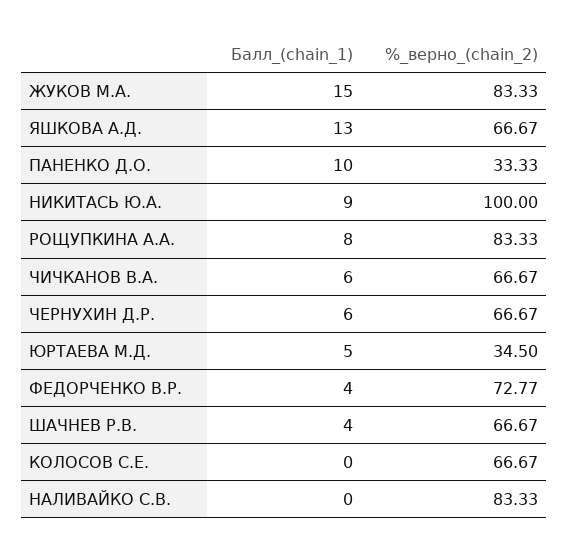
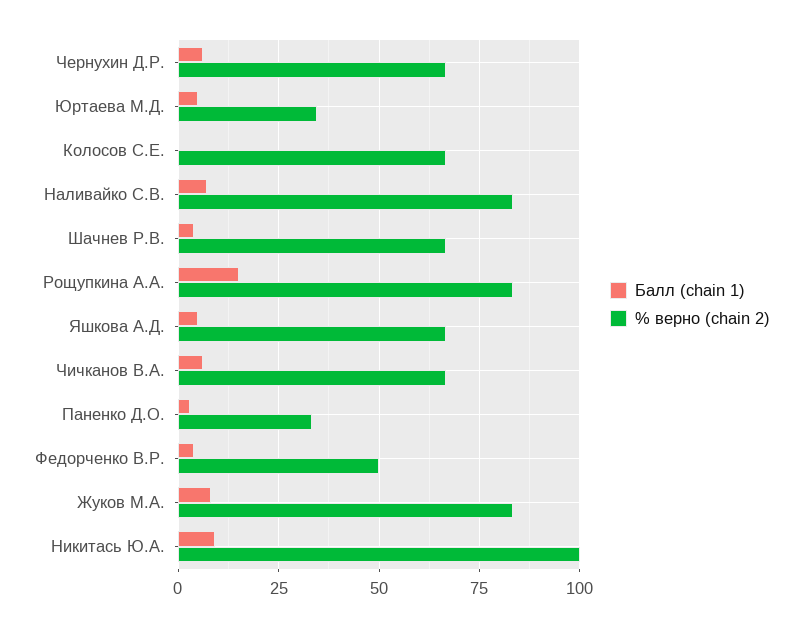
  {
    "Балл_(chain_1)": {
-     "ЖУКОВ М.А.": 15,
+     "ЖУКОВ М.А.": 7.5,
-     "ЯШКОВА А.Д.": 13,
+     "ЯШКОВА А.Д.": 5,
-     "ПАНЕНКО Д.О.": 10,
+     "ПАНЕНКО Д.О.": 2.5,
      "НИКИТАСЬ Ю.А.": 9,
-     "РОЩУПКИНА А.А.": 8,
+     "РОЩУПКИНА А.А.": 15,
      "ЧИЧКАНОВ В.А.": 6,
      "ЧЕРНУХИН Д.Р.": 6,
      "ЮРТАЕВА М.Д.": 5,
      "ФЕДОРЧЕНКО В.Р.": 4,
      "ШАЧНЕВ Р.В.": 4,
      "КОЛОСОВ С.Е.": 0,
-     "НАЛИВАЙКО С.В.": 0
+     "НАЛИВАЙКО С.В.": 7.5
    },
    "%_верно_(chain_2)": {
      "ЖУКОВ М.А.": 83.33,
      "ЯШКОВА А.Д.": 66.67,
      "ПАНЕНКО Д.О.": 33.33,
      "НИКИТАСЬ Ю.А.": 100,
      "РОЩУПКИНА А.А.": 83.33,
      "ЧИЧКАНОВ В.А.": 66.67,
      "ЧЕРНУХИН Д.Р.": 66.67,
      "ЮРТАЕВА М.Д.": 34.5,
-     "ФЕДОРЧЕНКО В.Р.": 72.77,
+     "ФЕДОРЧЕНКО В.Р.": 50,
      "ШАЧНЕВ Р.В.": 66.67,
      "КОЛОСОВ С.Е.": 66.67,
      "НАЛИВАЙКО С.В.": 83.33
    }
  }

